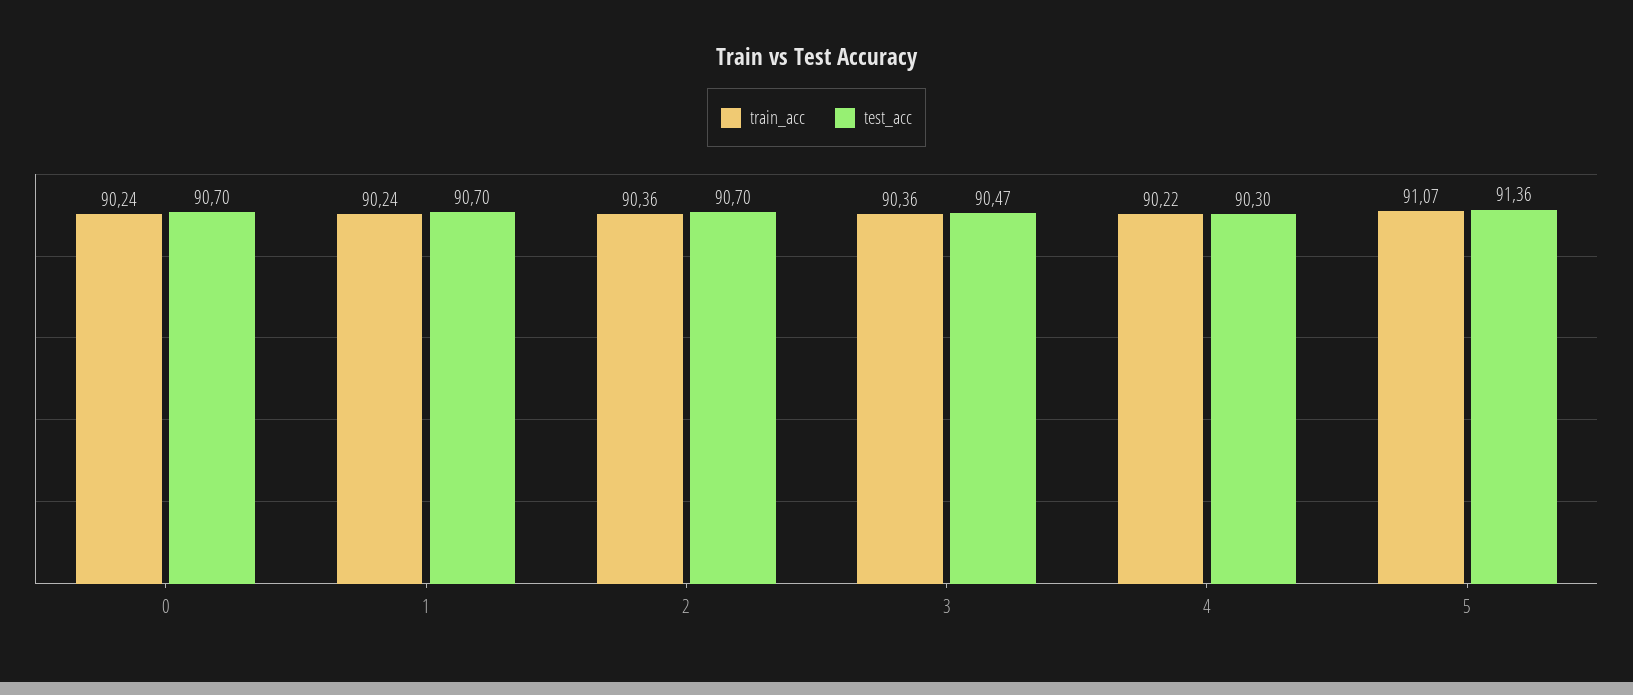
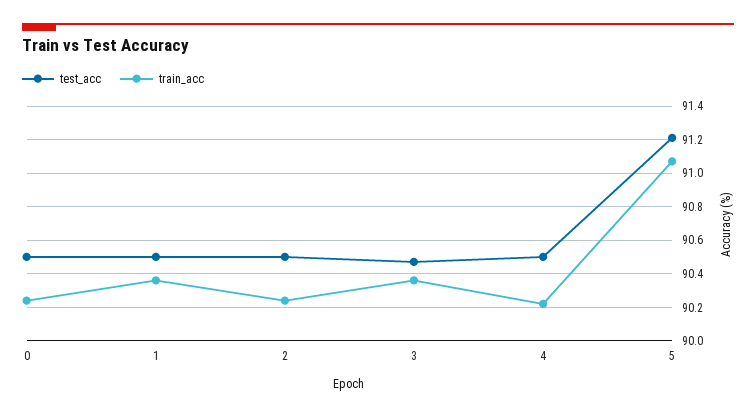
  {
    "train_acc": {
      "0": 90.24,
-     "1": 90.24,
+     "1": 90.35,
-     "2": 90.36,
+     "2": 90.25,
      "3": 90.36,
      "4": 90.22,
      "5": 91.07
    },
    "test_acc": {
-     "0": 90.7,
+     "0": 90.5,
-     "1": 90.7,
+     "1": 90.5,
-     "2": 90.7,
+     "2": 90.5,
      "3": 90.47,
-     "4": 90.3,
+     "4": 90.5,
-     "5": 91.36
+     "5": 91.2
    }
  }

